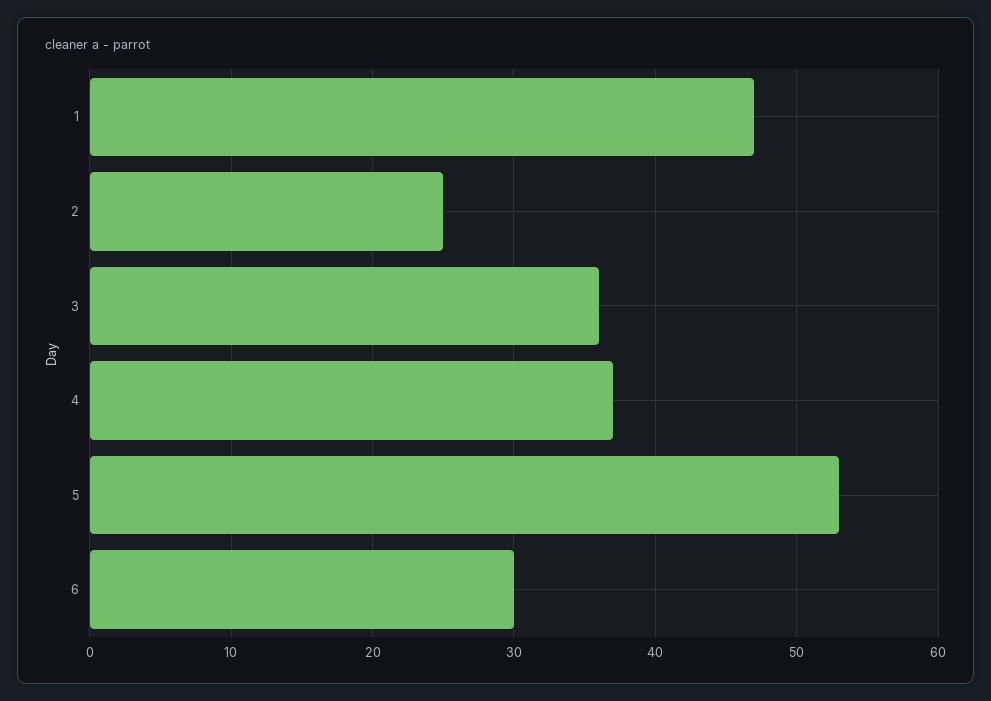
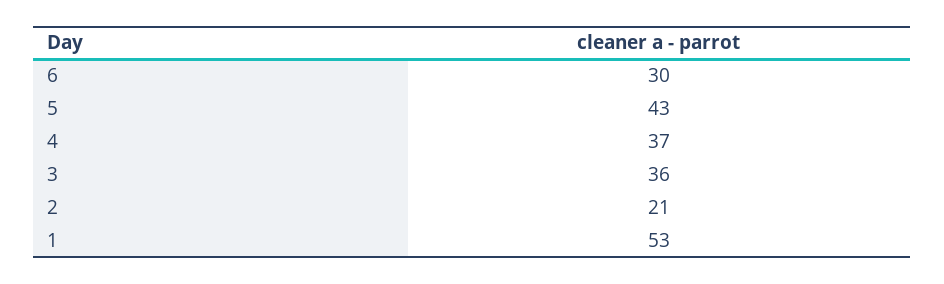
  {
-   "1": 47,
+   "1": 53,
-   "2": 25,
+   "2": 21,
    "3": 36,
    "4": 37,
-   "5": 53,
+   "5": 43,
    "6": 30
  }

